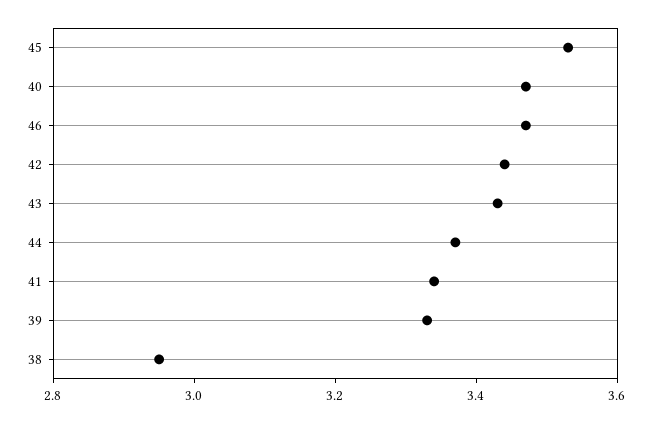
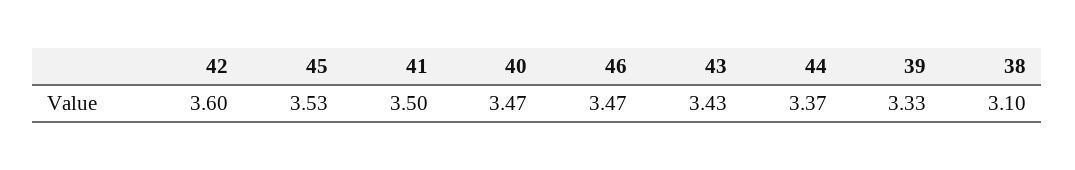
  {
    "45": 3.53,
    "40": 3.47,
    "46": 3.47,
-   "42": 3.45,
+   "42": 3.6,
    "43": 3.43,
    "44": 3.37,
-   "41": 3.35,
+   "41": 3.5,
    "39": 3.33,
-   "38": 2.95
+   "38": 3.1
  }

